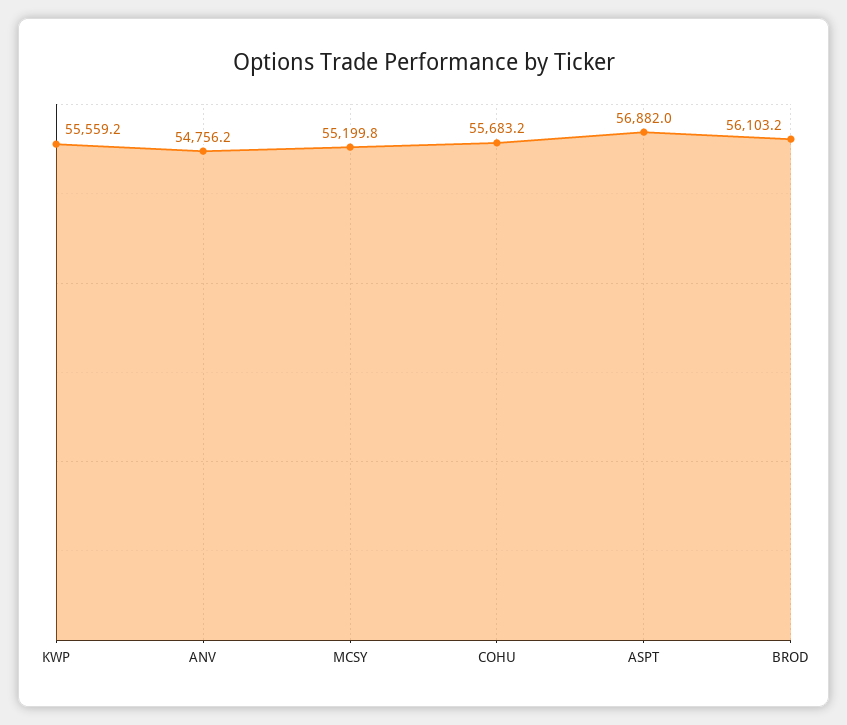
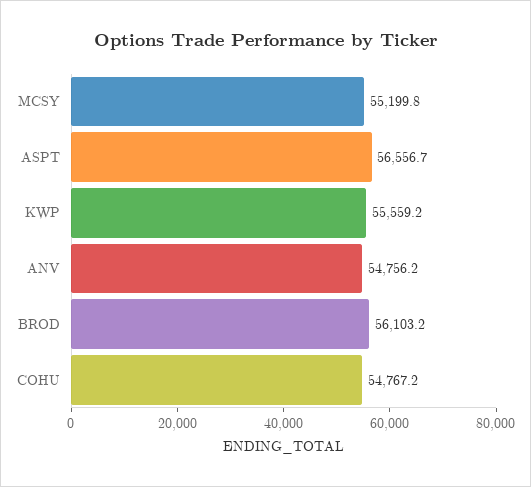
  {
    "KWP": 55559.2,
    "ANV": 54756.2,
    "MCSY": 55199.8,
-   "COHU": 55683.2,
+   "COHU": 54767.2,
-   "ASPT": 56882,
+   "ASPT": 56556.7,
    "BROD": 56103.2
  }

